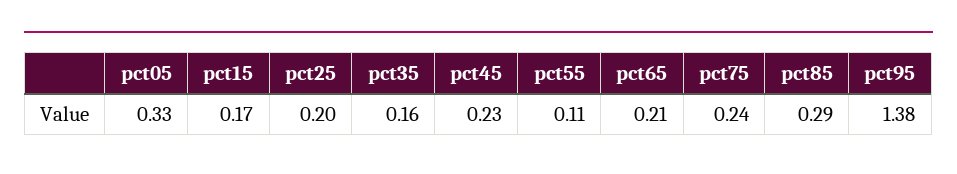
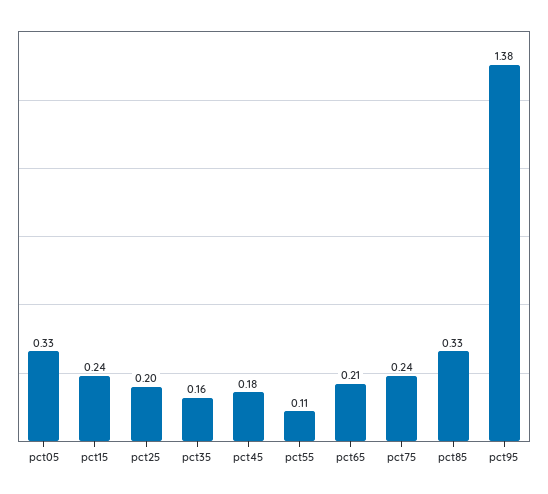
  {
    "pct05": 0.33,
-   "pct15": 0.17,
+   "pct15": 0.24,
    "pct25": 0.2,
    "pct35": 0.16,
-   "pct45": 0.23,
+   "pct45": 0.18,
    "pct55": 0.11,
    "pct65": 0.21,
    "pct75": 0.24,
-   "pct85": 0.29,
+   "pct85": 0.33,
    "pct95": 1.38
  }

